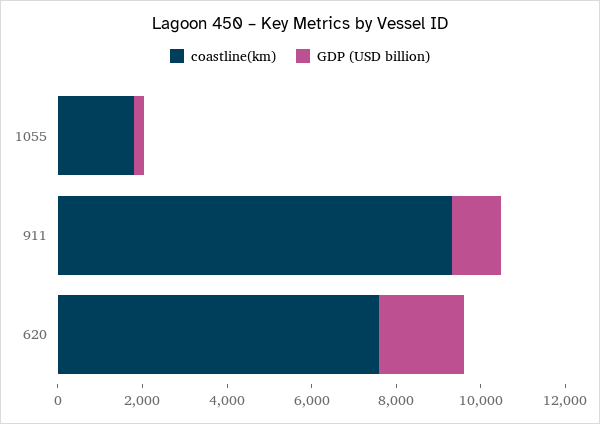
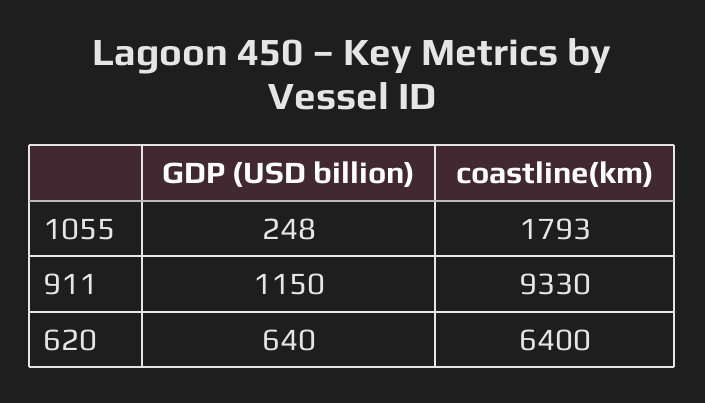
  {
    "coastline(km)": {
      "1055": 1793,
      "911": 9330,
-     "620": 7500
+     "620": 6400
    },
    "GDP (USD billion)": {
      "1055": 248,
      "911": 1150,
-     "620": 2000
+     "620": 640
    }
  }

